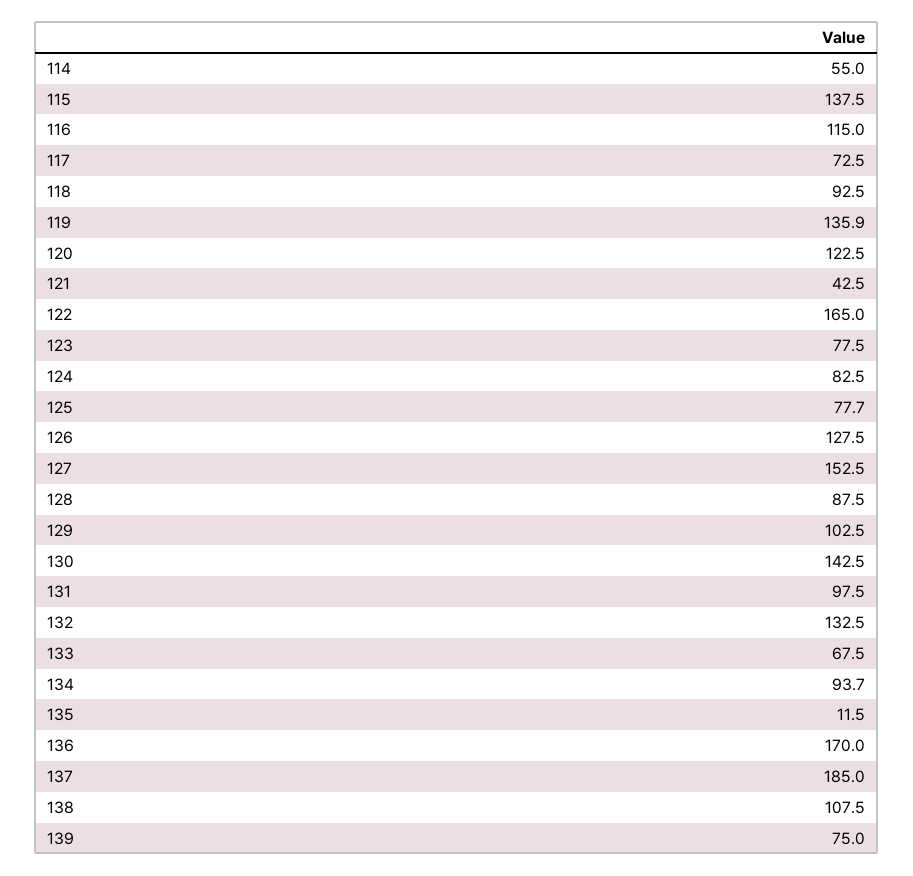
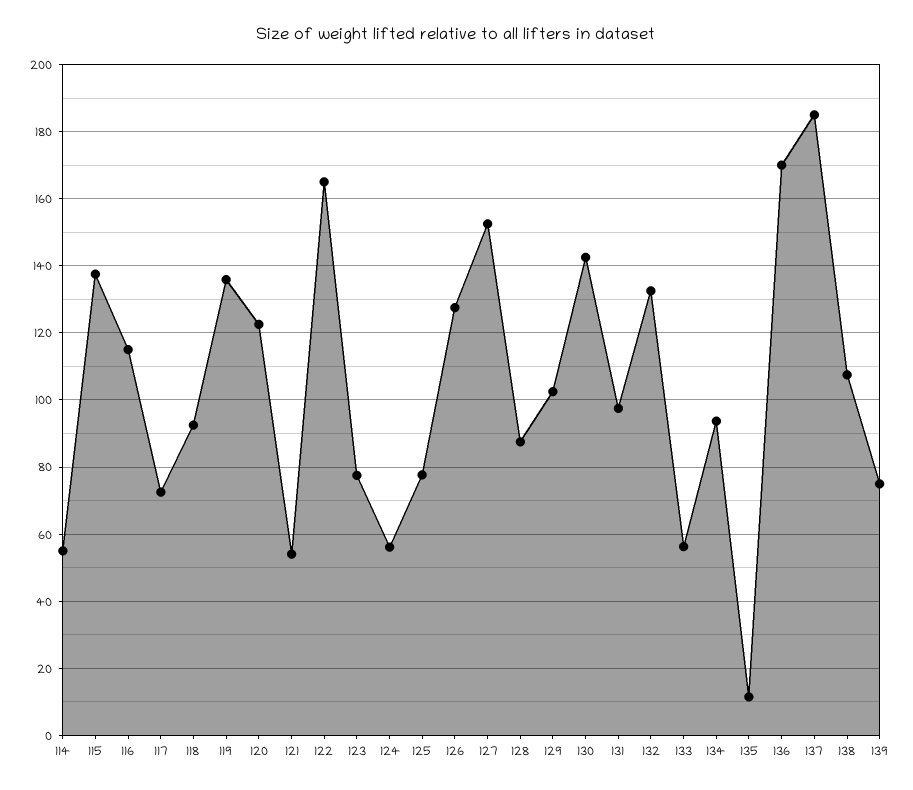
  {
    "114": 55,
    "115": 137.5,
    "116": 115,
    "117": 72.5,
    "118": 92.5,
    "119": 135.9,
    "120": 122.5,
-   "121": 42.5,
+   "121": 54,
    "122": 165,
    "123": 77.5,
-   "124": 82.5,
+   "124": 56,
    "125": 77.7,
    "126": 127.5,
    "127": 152.5,
    "128": 87.5,
    "129": 102.5,
    "130": 142.5,
    "131": 97.5,
    "132": 132.5,
-   "133": 67.5,
+   "133": 56,
    "134": 93.7,
    "135": 11.5,
    "136": 170,
    "137": 185,
    "138": 107.5,
    "139": 75
  }

